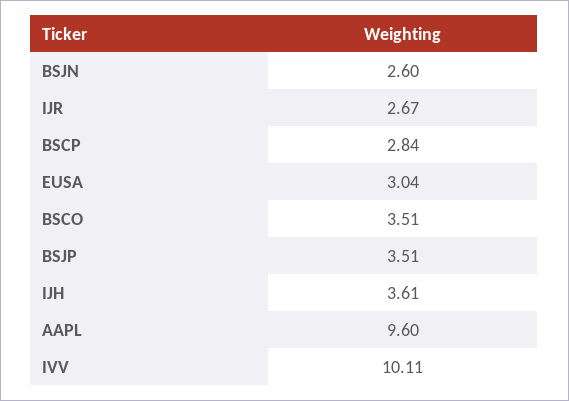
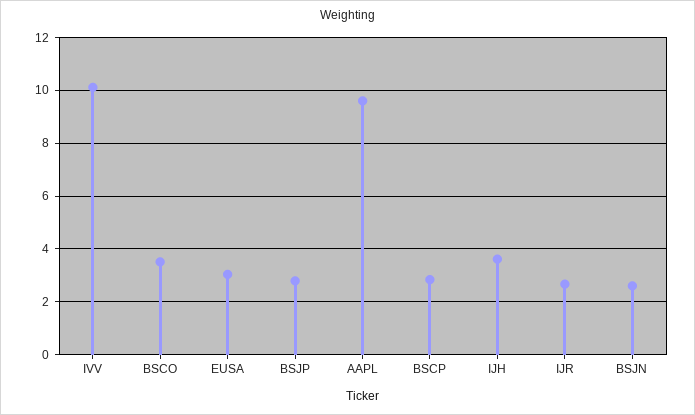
  {
    "BSJN": 2.6,
    "IJR": 2.67,
    "BSCP": 2.84,
    "EUSA": 3.04,
    "BSCO": 3.51,
-   "BSJP": 3.51,
+   "BSJP": 2.75,
    "IJH": 3.61,
    "AAPL": 9.6,
    "IVV": 10.11
  }

